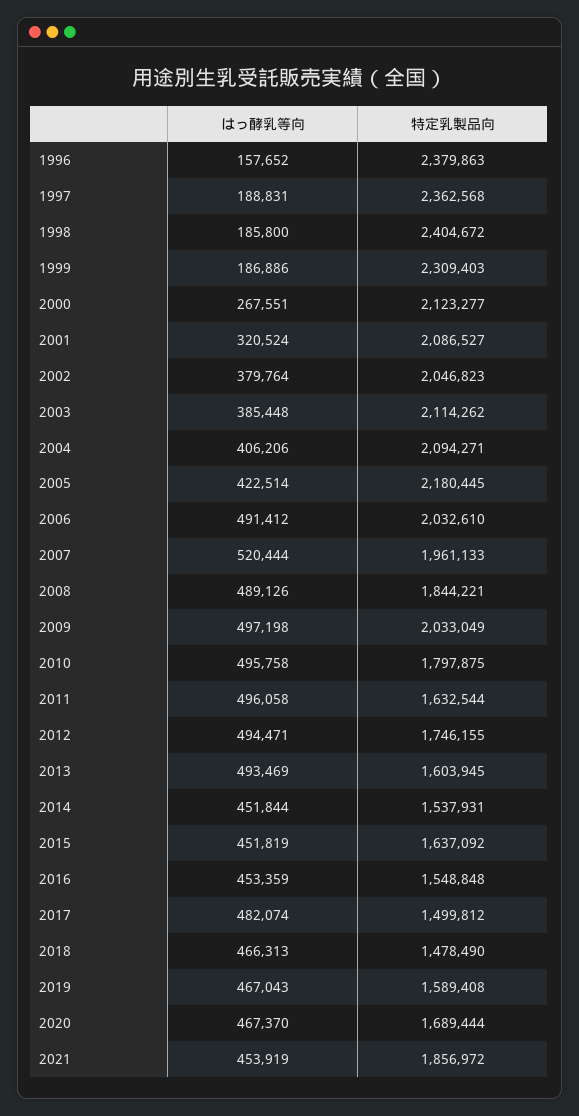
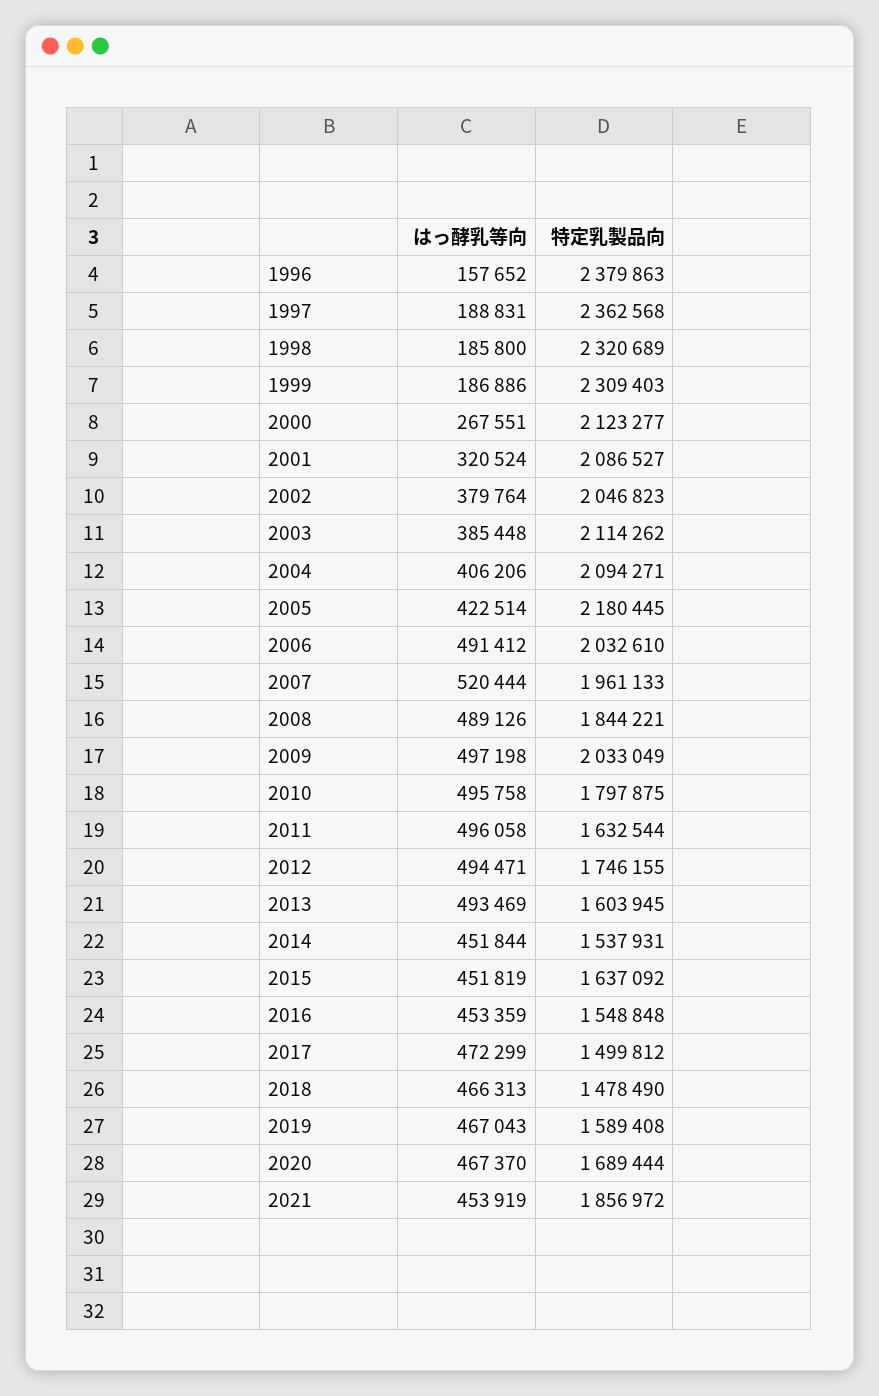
  {
    "はっ酵乳等向": {
      "1996": 157652,
      "1997": 188831,
      "1998": 185800,
      "1999": 186886,
      "2000": 267551,
      "2001": 320524,
      "2002": 379764,
      "2003": 385448,
      "2004": 406206,
      "2005": 422514,
      "2006": 491412,
      "2007": 520444,
      "2008": 489126,
      "2009": 497198,
      "2010": 495758,
      "2011": 496058,
      "2012": 494471,
      "2013": 493469,
      "2014": 451844,
      "2015": 451819,
      "2016": 453359,
-     "2017": 482074,
+     "2017": 472299,
      "2018": 466313,
      "2019": 467043,
      "2020": 467370,
      "2021": 453919
    },
    "特定乳製品向": {
      "1996": 2379863,
      "1997": 2362568,
-     "1998": 2404672,
+     "1998": 2320689,
      "1999": 2309403,
      "2000": 2123277,
      "2001": 2086527,
      "2002": 2046823,
      "2003": 2114262,
      "2004": 2094271,
      "2005": 2180445,
      "2006": 2032610,
      "2007": 1961133,
      "2008": 1844221,
      "2009": 2033049,
      "2010": 1797875,
      "2011": 1632544,
      "2012": 1746155,
      "2013": 1603945,
      "2014": 1537931,
      "2015": 1637092,
      "2016": 1548848,
      "2017": 1499812,
      "2018": 1478490,
      "2019": 1589408,
      "2020": 1689444,
      "2021": 1856972
    }
  }

